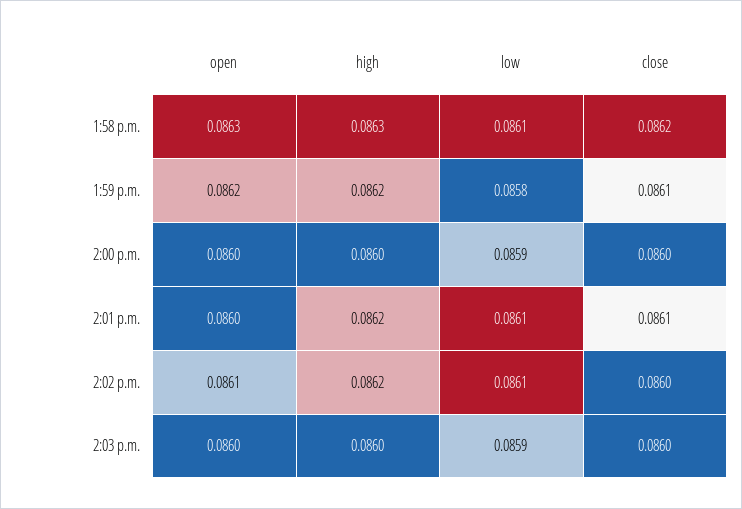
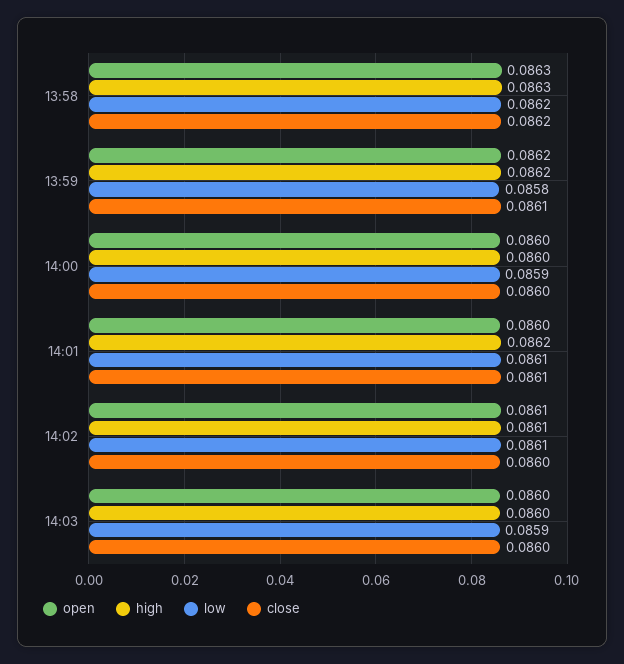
  {
    "open": {
      "1:58 p.m.": 0.0863,
      "1:59 p.m.": 0.0862,
      "2:00 p.m.": 0.086,
      "2:01 p.m.": 0.086,
      "2:02 p.m.": 0.0861,
      "2:03 p.m.": 0.086
    },
    "high": {
      "1:58 p.m.": 0.0863,
      "1:59 p.m.": 0.0862,
      "2:00 p.m.": 0.086,
      "2:01 p.m.": 0.0862,
-     "2:02 p.m.": 0.0862,
+     "2:02 p.m.": 0.0861,
      "2:03 p.m.": 0.086
    },
    "low": {
-     "1:58 p.m.": 0.0861,
+     "1:58 p.m.": 0.0862,
      "1:59 p.m.": 0.0858,
      "2:00 p.m.": 0.0859,
      "2:01 p.m.": 0.0861,
      "2:02 p.m.": 0.0861,
      "2:03 p.m.": 0.0859
    },
    "close": {
      "1:58 p.m.": 0.0862,
      "1:59 p.m.": 0.0861,
      "2:00 p.m.": 0.086,
      "2:01 p.m.": 0.0861,
      "2:02 p.m.": 0.086,
      "2:03 p.m.": 0.086
    }
  }

